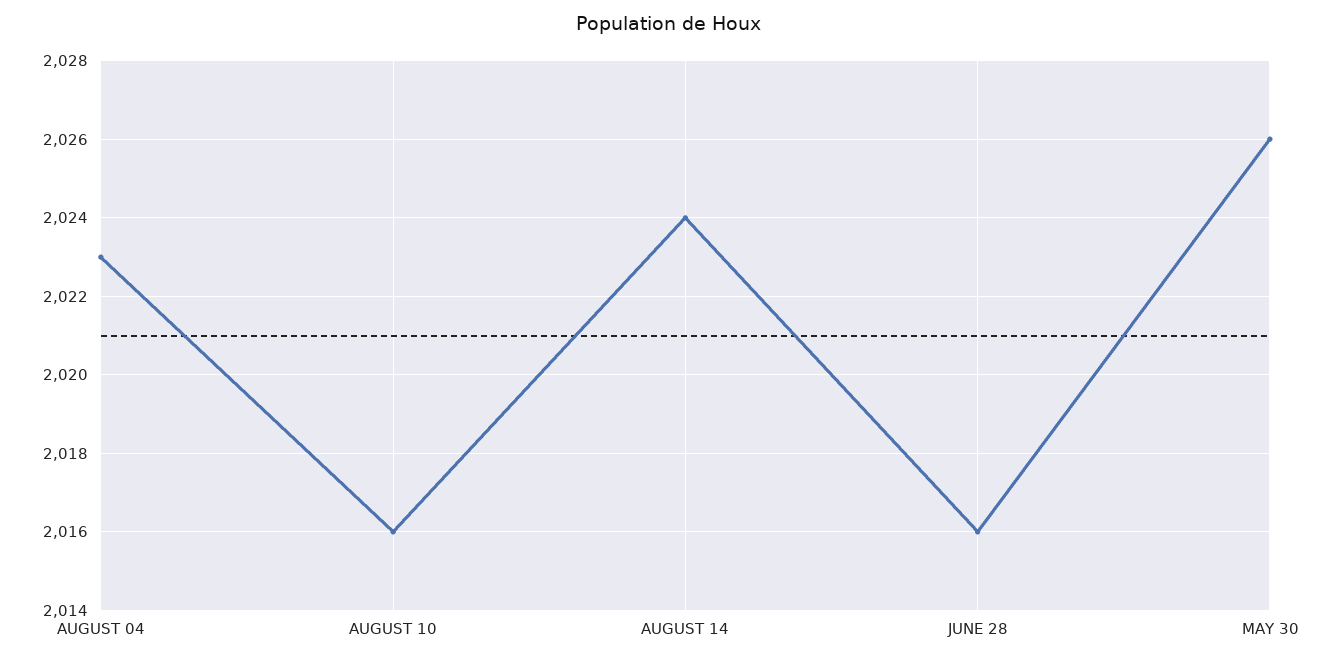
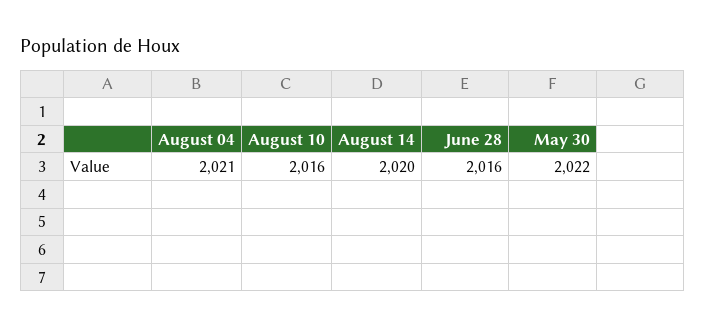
  {
-   "AUGUST 04": 2023,
+   "AUGUST 04": 2021,
    "AUGUST 10": 2016,
-   "AUGUST 14": 2024,
+   "AUGUST 14": 2020,
    "JUNE 28": 2016,
-   "MAY 30": 2026
+   "MAY 30": 2022
  }

